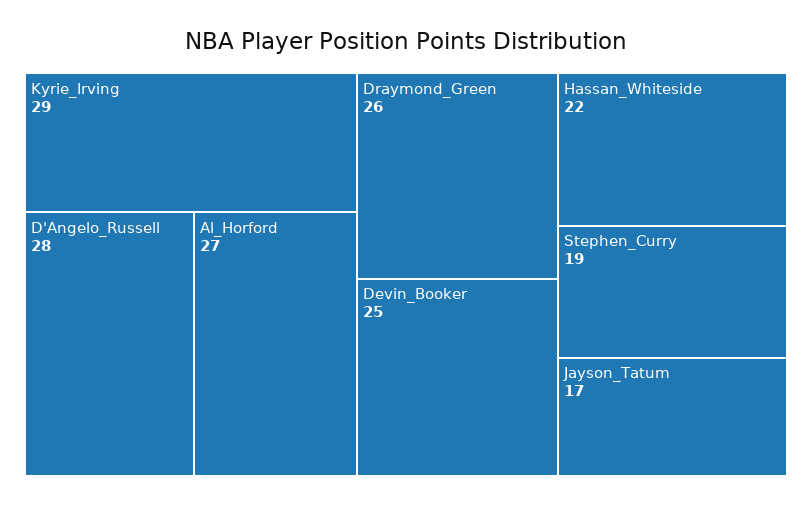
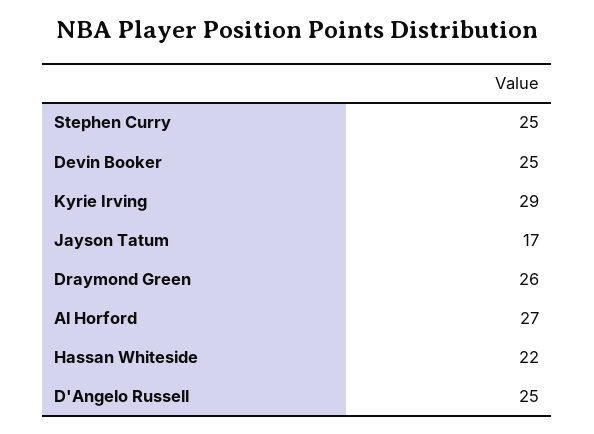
  {
    "Kyrie_Irving": 29,
-   "D'Angelo_Russell": 28,
+   "D'Angelo_Russell": 25,
    "Al_Horford": 27,
    "Draymond_Green": 26,
    "Devin_Booker": 25,
    "Hassan_Whiteside": 22,
-   "Stephen_Curry": 19,
+   "Stephen_Curry": 25,
    "Jayson_Tatum": 17
  }

